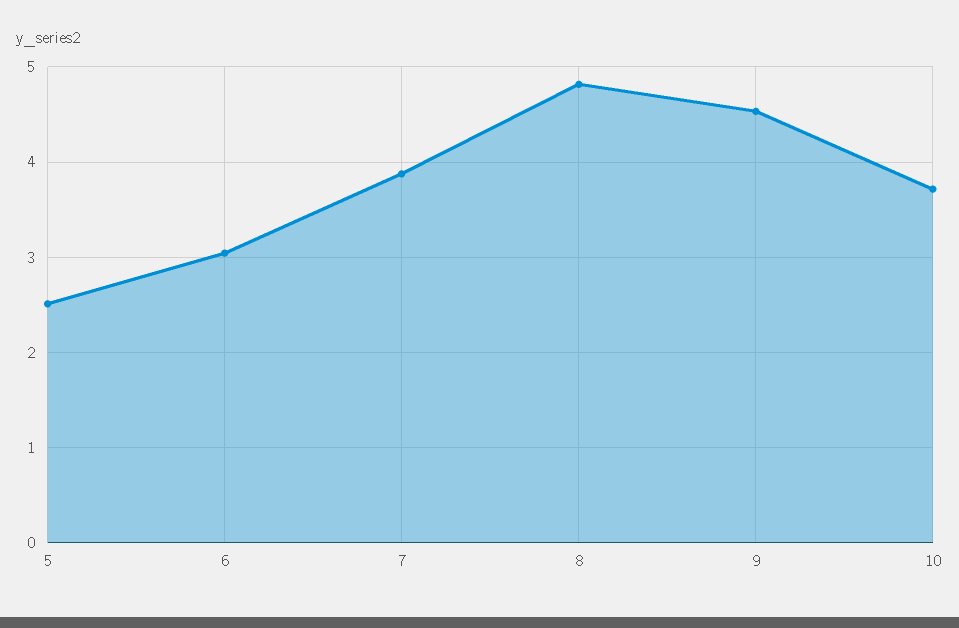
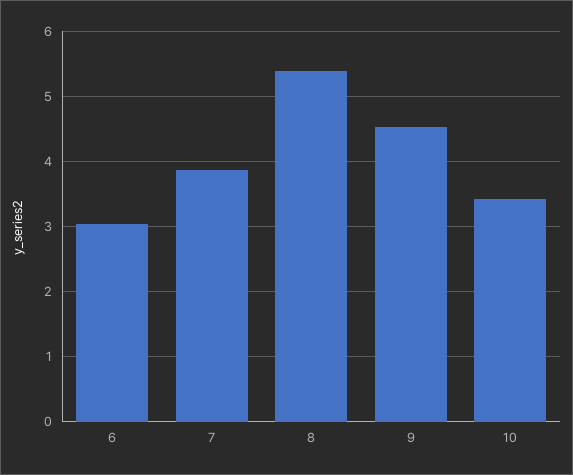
  {
-   "5": 2.5,
    "6": 3,
    "7": 3.9,
-   "8": 4.8,
+   "8": 5.4,
    "9": 4.5,
-   "10": 3.7
+   "10": 3.4
  }

